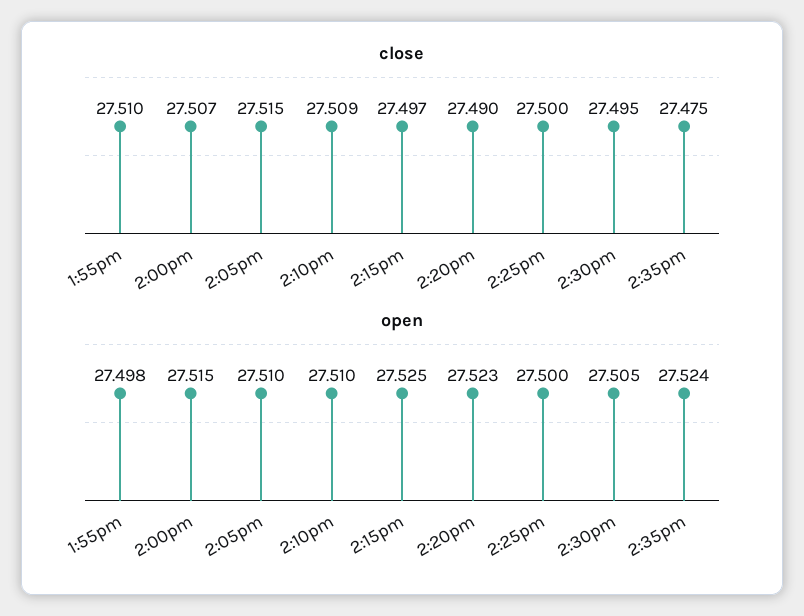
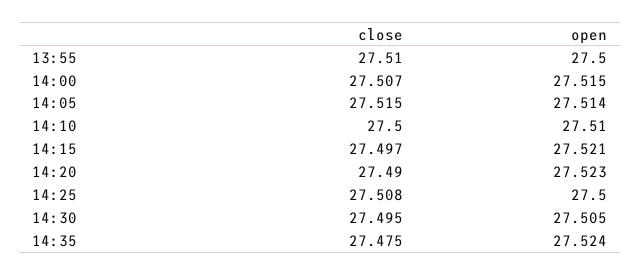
  {
    "close": {
      "1:55pm": 27.51,
      "2:00pm": 27.507,
      "2:05pm": 27.515,
-     "2:10pm": 27.509,
+     "2:10pm": 27.5,
      "2:15pm": 27.497,
      "2:20pm": 27.49,
-     "2:25pm": 27.5,
+     "2:25pm": 27.508,
      "2:30pm": 27.495,
      "2:35pm": 27.475
    },
    "open": {
-     "1:55pm": 27.498,
+     "1:55pm": 27.5,
      "2:00pm": 27.515,
-     "2:05pm": 27.51,
+     "2:05pm": 27.514,
      "2:10pm": 27.51,
-     "2:15pm": 27.525,
+     "2:15pm": 27.521,
      "2:20pm": 27.523,
      "2:25pm": 27.5,
      "2:30pm": 27.505,
      "2:35pm": 27.524
    }
  }

